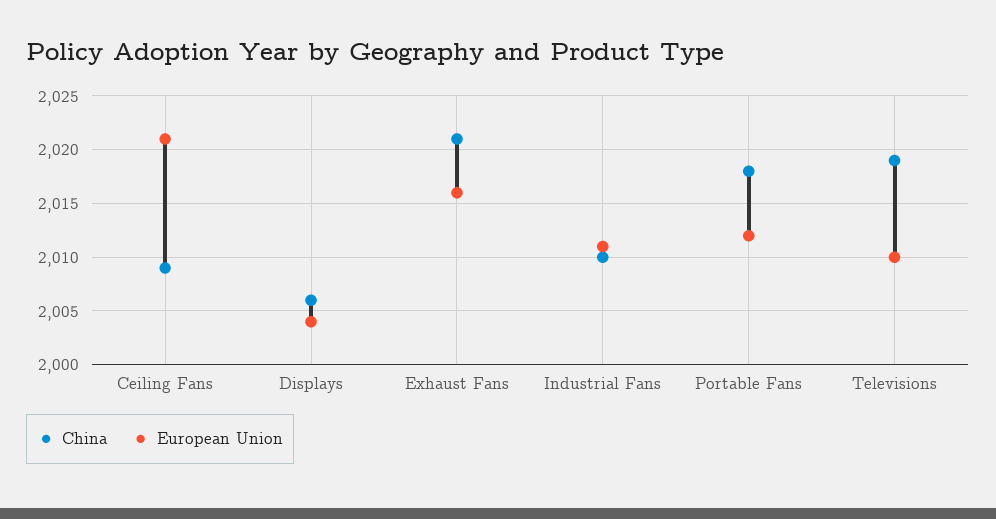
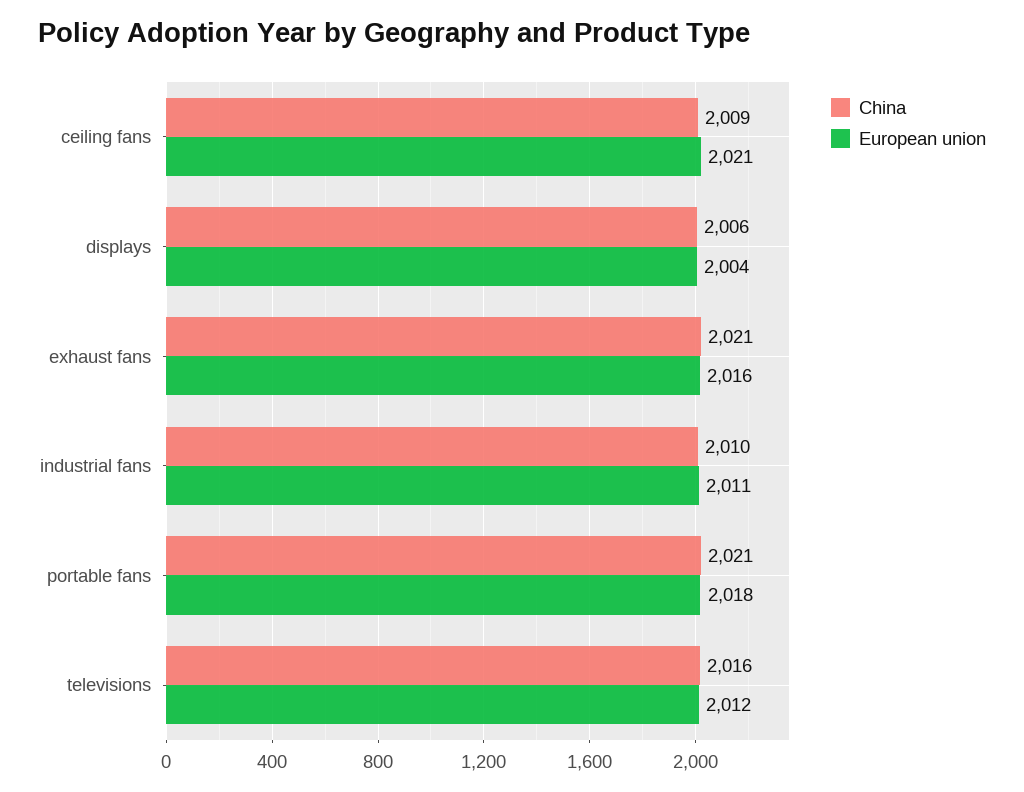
  {
    "China": {
      "Ceiling Fans": 2009,
      "Displays": 2006,
      "Exhaust Fans": 2021,
      "Industrial Fans": 2010,
-     "Portable Fans": 2018,
+     "Portable Fans": 2021,
-     "Televisions": 2019
+     "Televisions": 2016
    },
    "European Union": {
      "Ceiling Fans": 2021,
      "Displays": 2004,
      "Exhaust Fans": 2016,
      "Industrial Fans": 2011,
-     "Portable Fans": 2012,
+     "Portable Fans": 2018,
-     "Televisions": 2010
+     "Televisions": 2012
    }
  }

